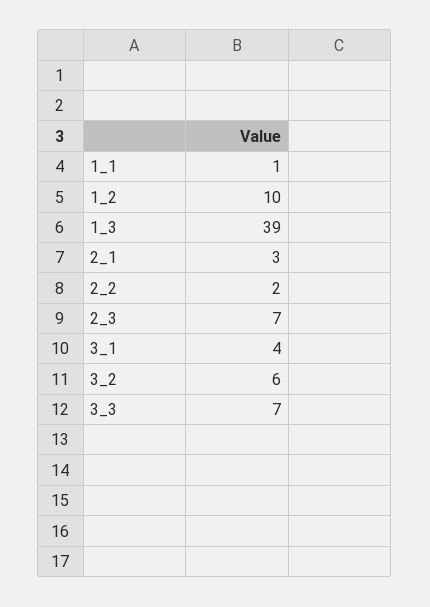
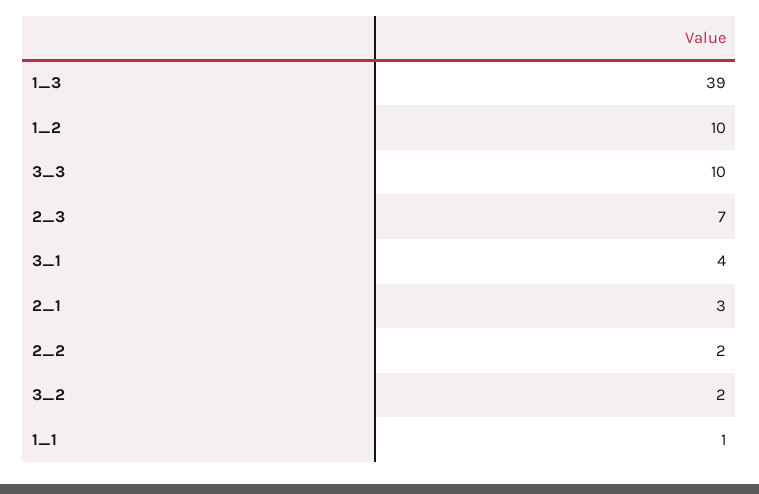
  {
    "1_1": 1,
    "1_2": 10,
    "1_3": 39,
    "2_1": 3,
    "2_2": 2,
    "2_3": 7,
    "3_1": 4,
-   "3_2": 6,
+   "3_2": 2,
-   "3_3": 7
+   "3_3": 10
  }

